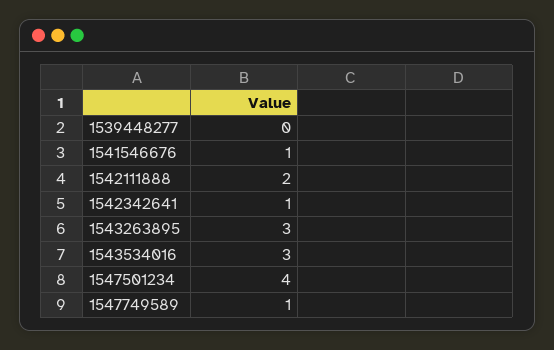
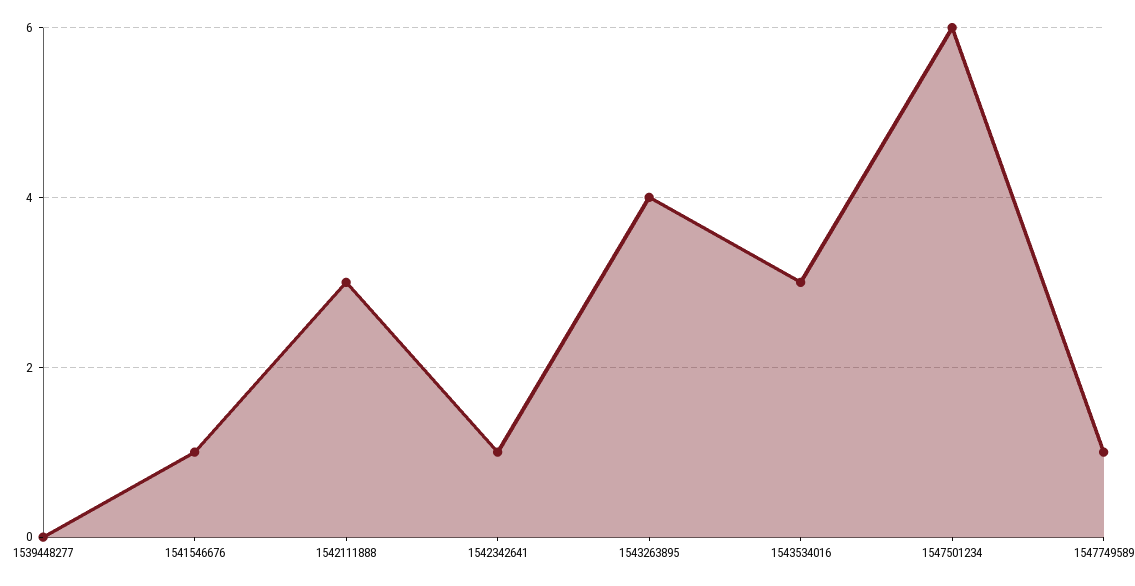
  {
    "1539448277": 0,
    "1541546676": 1,
-   "1542111888": 2,
+   "1542111888": 3,
    "1542342641": 1,
-   "1543263895": 3,
+   "1543263895": 4,
    "1543534016": 3,
-   "1547501234": 4,
+   "1547501234": 6,
    "1547749589": 1
  }

